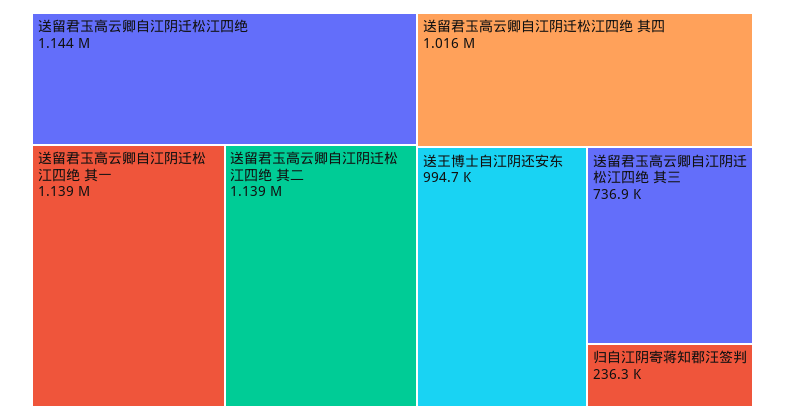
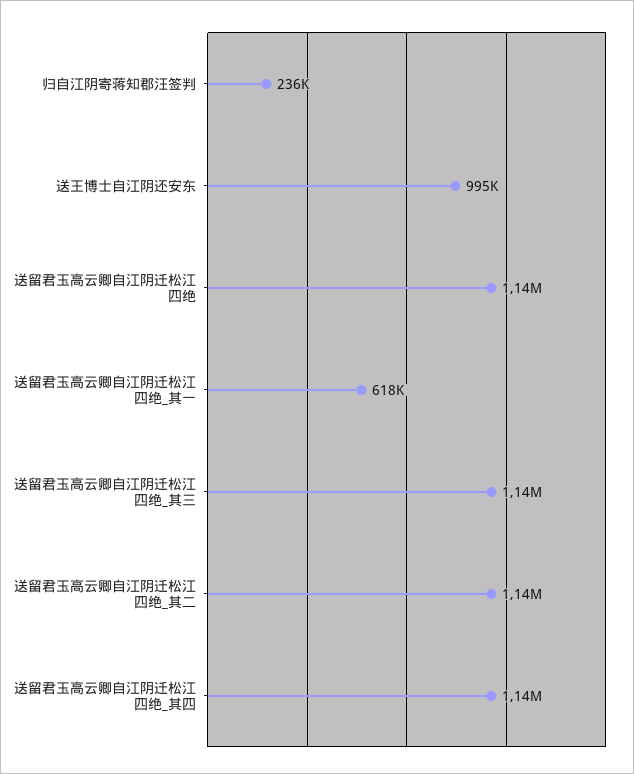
  {
    "送留君玉高云卿自江阴迁松江四绝": 1144000,
-   "送留君玉高云卿自江阴迁松江四绝 其一": 1139000,
+   "送留君玉高云卿自江阴迁松江四绝 其一": 618000,
    "送留君玉高云卿自江阴迁松江四绝 其二": 1139000,
-   "送留君玉高云卿自江阴迁松江四绝 其四": 1016000,
+   "送留君玉高云卿自江阴迁松江四绝 其四": 1140000,
    "送王博士自江阴还安东": 994700,
-   "送留君玉高云卿自江阴迁松江四绝 其三": 736900,
+   "送留君玉高云卿自江阴迁松江四绝 其三": 1140000,
    "归自江阴寄蒋知郡汪签判": 236300
  }

